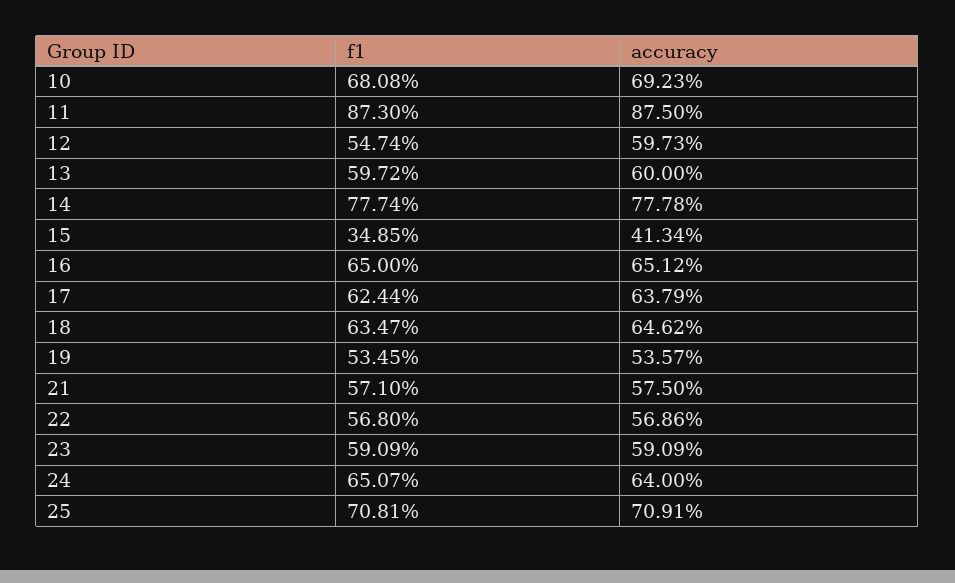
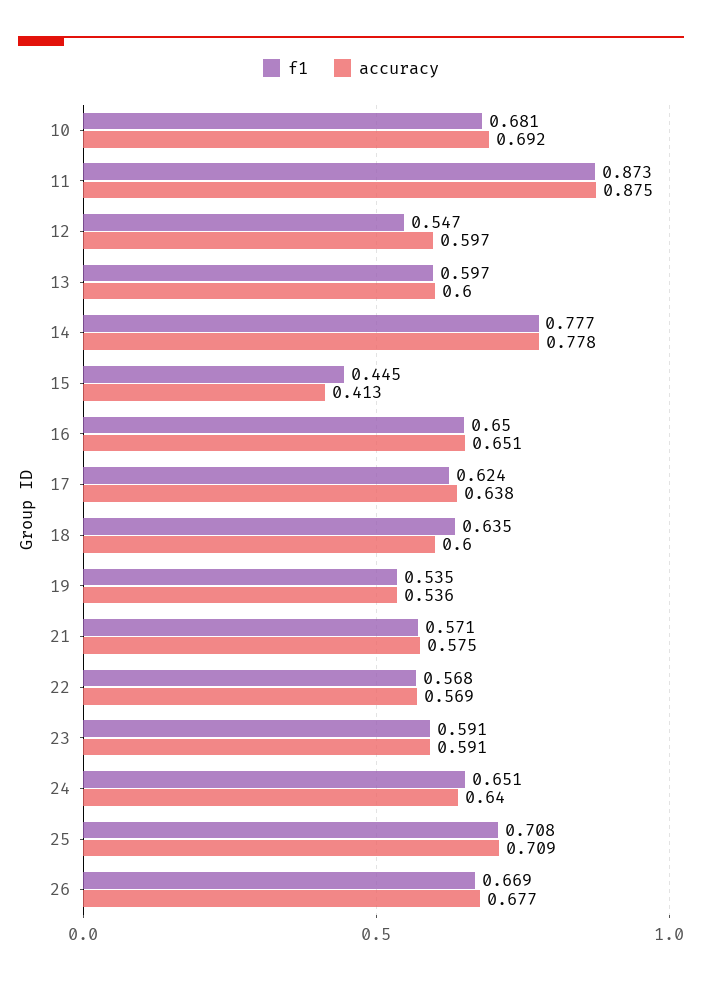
  {
    "f1": {
      "10": 0.6808,
      "11": 0.873,
      "12": 0.5474,
      "13": 0.5972,
      "14": 0.7774,
-     "15": 0.3485,
+     "15": 0.445,
      "16": 0.65,
      "17": 0.6244,
      "18": 0.6347,
      "19": 0.5345,
      "21": 0.571,
      "22": 0.568,
      "23": 0.5909,
      "24": 0.6507,
-     "25": 0.7081
+     "25": 0.7081,
+     "26": 0.669
    },
    "accuracy": {
      "10": 0.6923,
      "11": 0.875,
      "12": 0.5973,
      "13": 0.6,
      "14": 0.7778,
      "15": 0.4134,
      "16": 0.6512,
      "17": 0.6379,
-     "18": 0.6462,
+     "18": 0.6,
      "19": 0.5357,
      "21": 0.575,
      "22": 0.5686,
      "23": 0.5909,
      "24": 0.64,
-     "25": 0.7091
+     "25": 0.7091,
+     "26": 0.677
    }
  }

